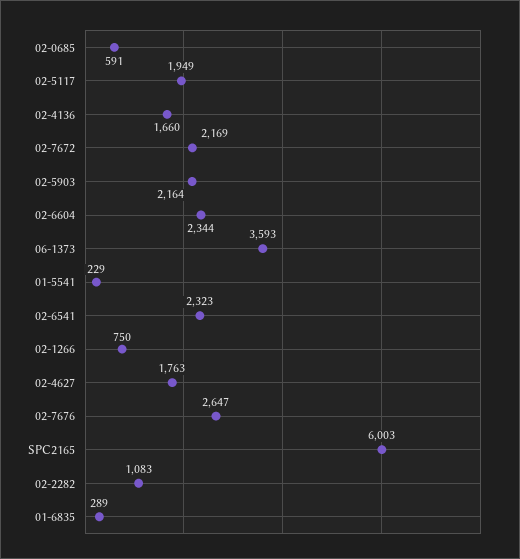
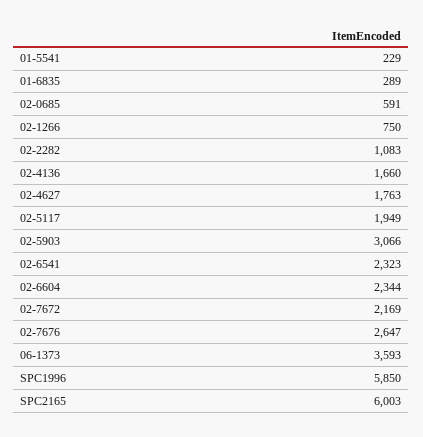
  {
    "02-0685": 591,
    "02-5117": 1949,
    "02-4136": 1660,
    "02-7672": 2169,
-   "02-5903": 2164,
+   "02-5903": 3066,
    "02-6604": 2344,
    "06-1373": 3593,
    "01-5541": 229,
    "02-6541": 2323,
    "02-1266": 750,
    "02-4627": 1763,
    "02-7676": 2647,
    "SPC2165": 6003,
    "02-2282": 1083,
-   "01-6835": 289
+   "01-6835": 289,
+   "SPC1996": 5850
  }

